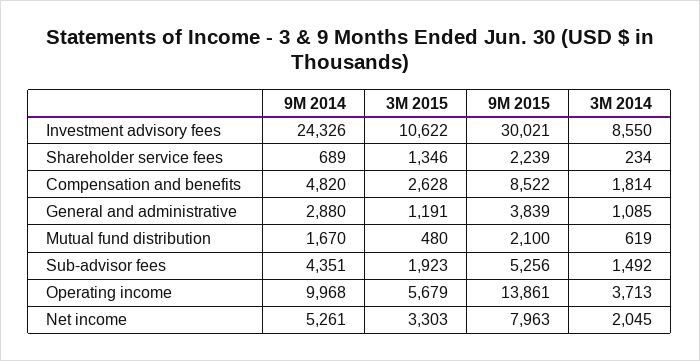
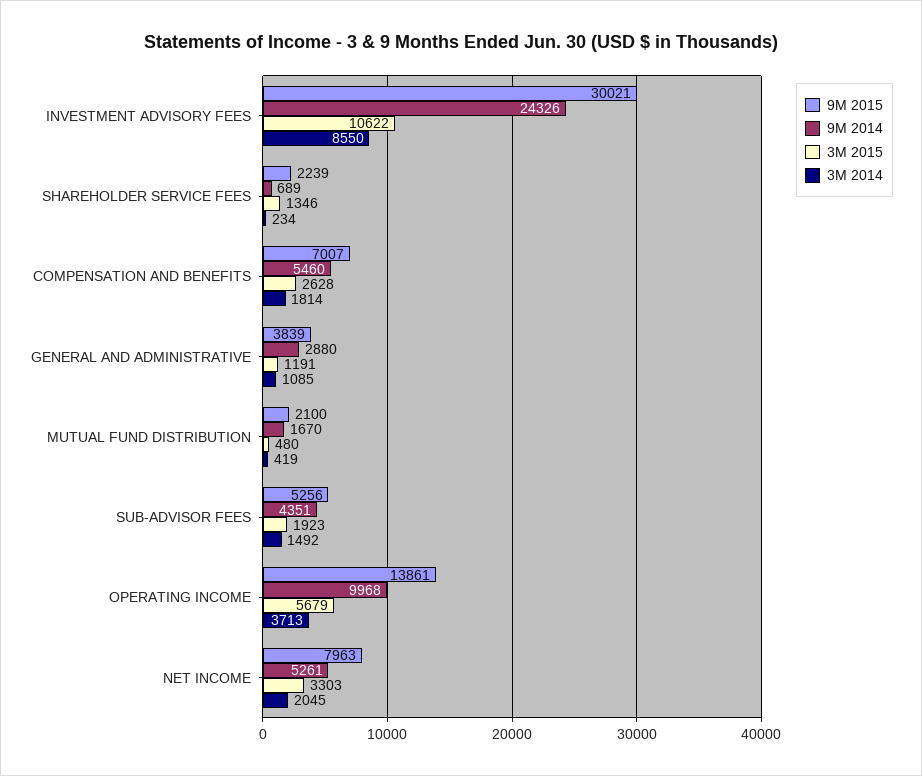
  {
    "9M 2014": {
      "Investment advisory fees": 24326,
      "Shareholder service fees": 689,
-     "Compensation and benefits": 4820,
+     "Compensation and benefits": 5460,
      "General and administrative": 2880,
      "Mutual fund distribution": 1670,
      "Sub-advisor fees": 4351,
      "Operating income": 9968,
      "Net income": 5261
    },
    "3M 2015": {
      "Investment advisory fees": 10622,
      "Shareholder service fees": 1346,
      "Compensation and benefits": 2628,
      "General and administrative": 1191,
      "Mutual fund distribution": 480,
      "Sub-advisor fees": 1923,
      "Operating income": 5679,
      "Net income": 3303
    },
    "9M 2015": {
      "Investment advisory fees": 30021,
      "Shareholder service fees": 2239,
-     "Compensation and benefits": 8522,
+     "Compensation and benefits": 7007,
      "General and administrative": 3839,
      "Mutual fund distribution": 2100,
      "Sub-advisor fees": 5256,
      "Operating income": 13861,
      "Net income": 7963
    },
    "3M 2014": {
      "Investment advisory fees": 8550,
      "Shareholder service fees": 234,
      "Compensation and benefits": 1814,
      "General and administrative": 1085,
-     "Mutual fund distribution": 619,
+     "Mutual fund distribution": 419,
      "Sub-advisor fees": 1492,
      "Operating income": 3713,
      "Net income": 2045
    }
  }

